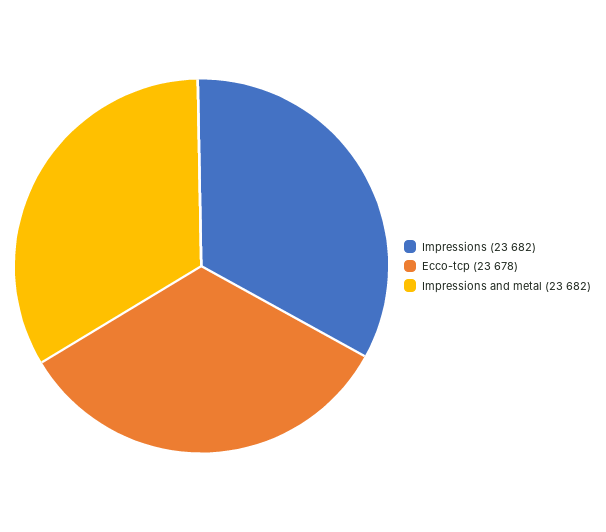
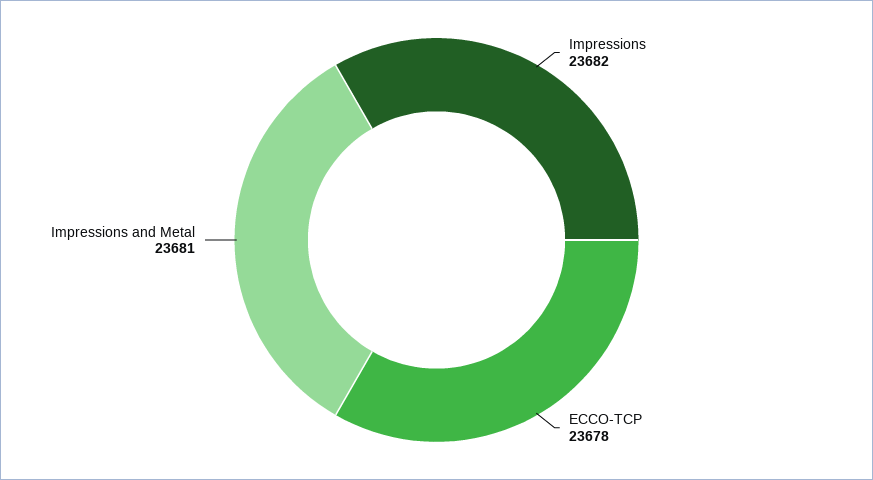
  {
    "Impressions": 23682,
    "Ecco-tcp": 23678,
-   "Impressions and metal": 23682
+   "Impressions and metal": 23681
  }

